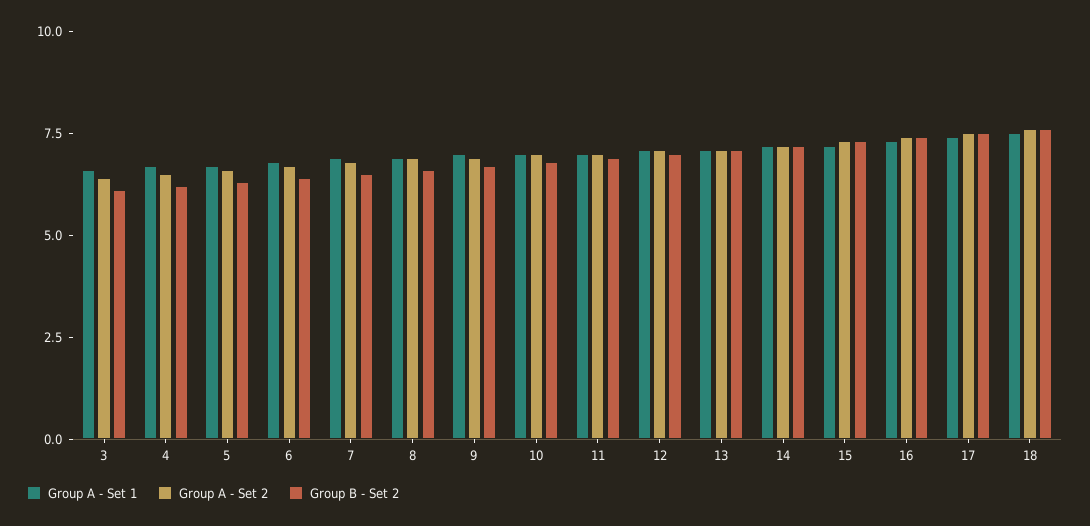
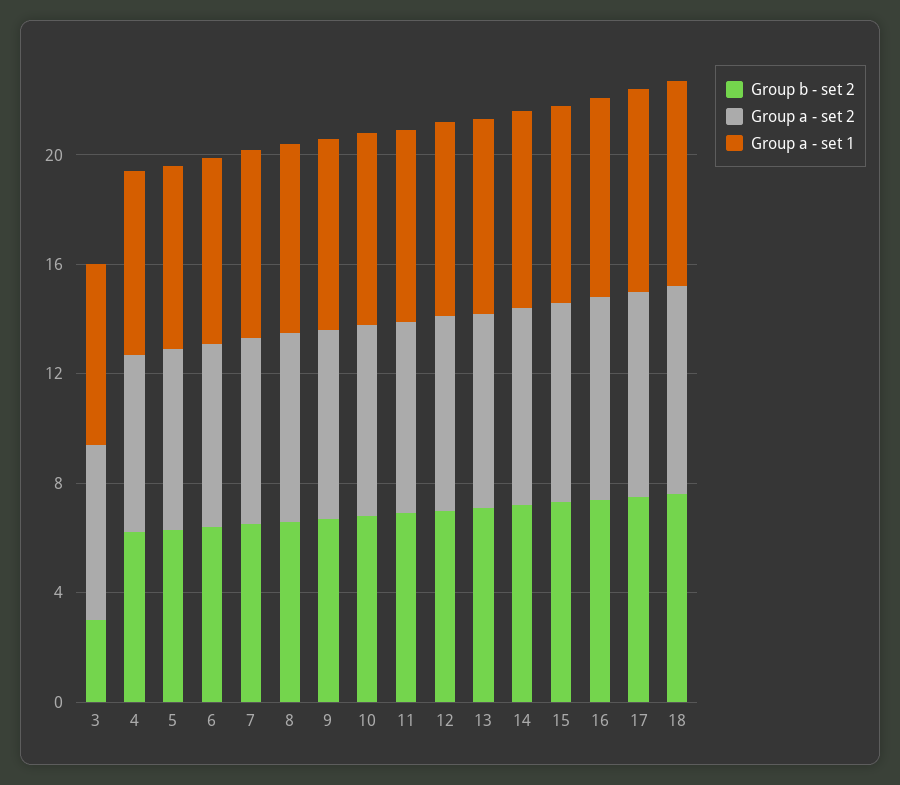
  {
    "Group A - Set 1": {
      "3": 6.5,
      "4": 6.5,
      "5": 6.5,
      "6": 7,
      "7": 7,
      "8": 7,
      "9": 7,
      "10": 7,
      "11": 7,
      "12": 7,
      "13": 7,
      "14": 7,
      "15": 7,
      "16": 7.5,
      "17": 7.5,
      "18": 7.5
    },
    "Group A - Set 2": {
      "3": 6.5,
      "4": 6.5,
      "5": 6.5,
      "6": 6.5,
      "7": 7,
      "8": 7,
      "9": 7,
      "10": 7,
      "11": 7,
      "12": 7,
      "13": 7,
      "14": 7,
      "15": 7.5,
      "16": 7.5,
      "17": 7.5,
      "18": 7.5
    },
    "Group B - Set 2": {
-     "3": 6,
+     "3": 3,
      "4": 6,
      "5": 6.5,
      "6": 6.5,
      "7": 6.5,
      "8": 6.5,
      "9": 6.5,
      "10": 7,
      "11": 7,
      "12": 7,
      "13": 7,
      "14": 7,
      "15": 7.5,
      "16": 7.5,
      "17": 7.5,
      "18": 7.5
    }
  }

